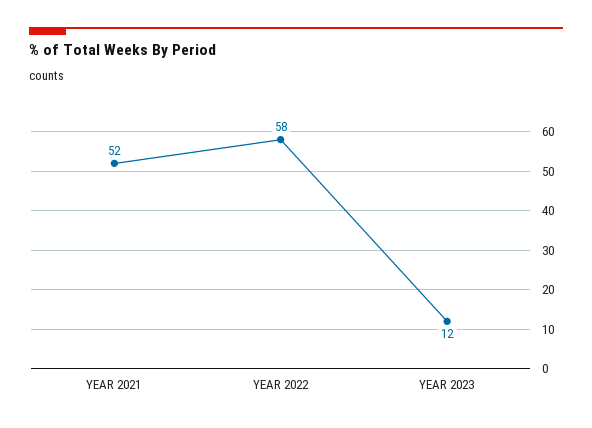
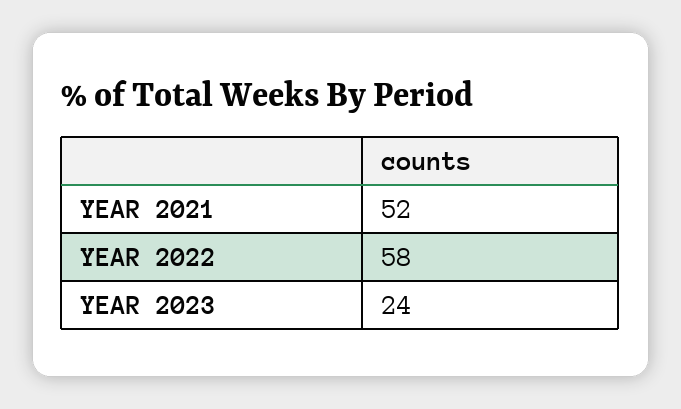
  {
    "YEAR 2021": 52,
    "YEAR 2022": 58,
-   "YEAR 2023": 12
+   "YEAR 2023": 24
  }

